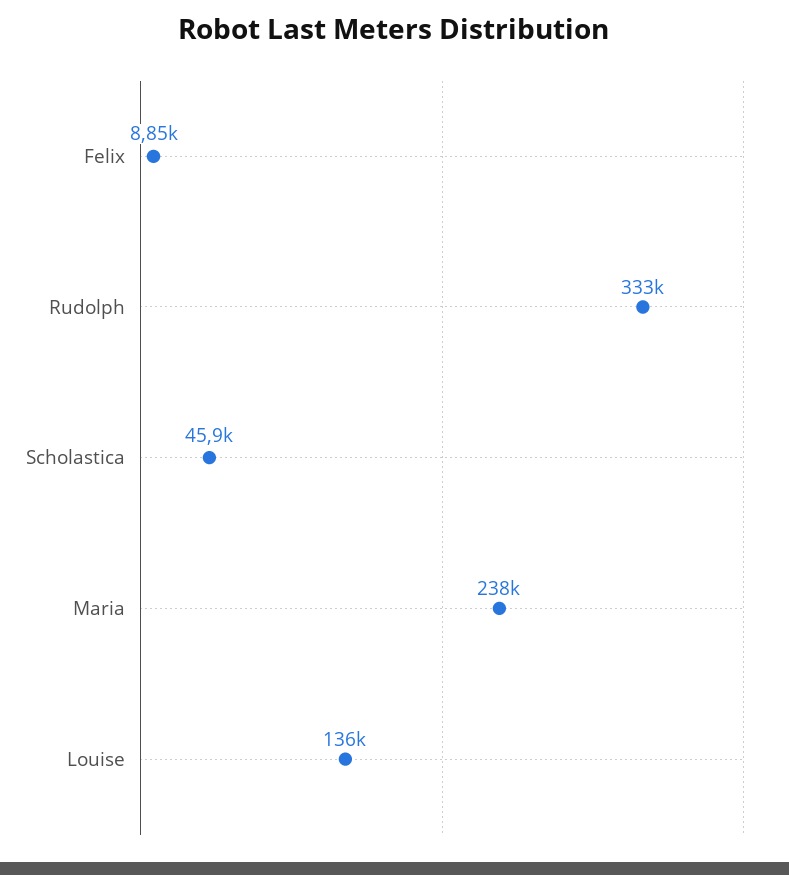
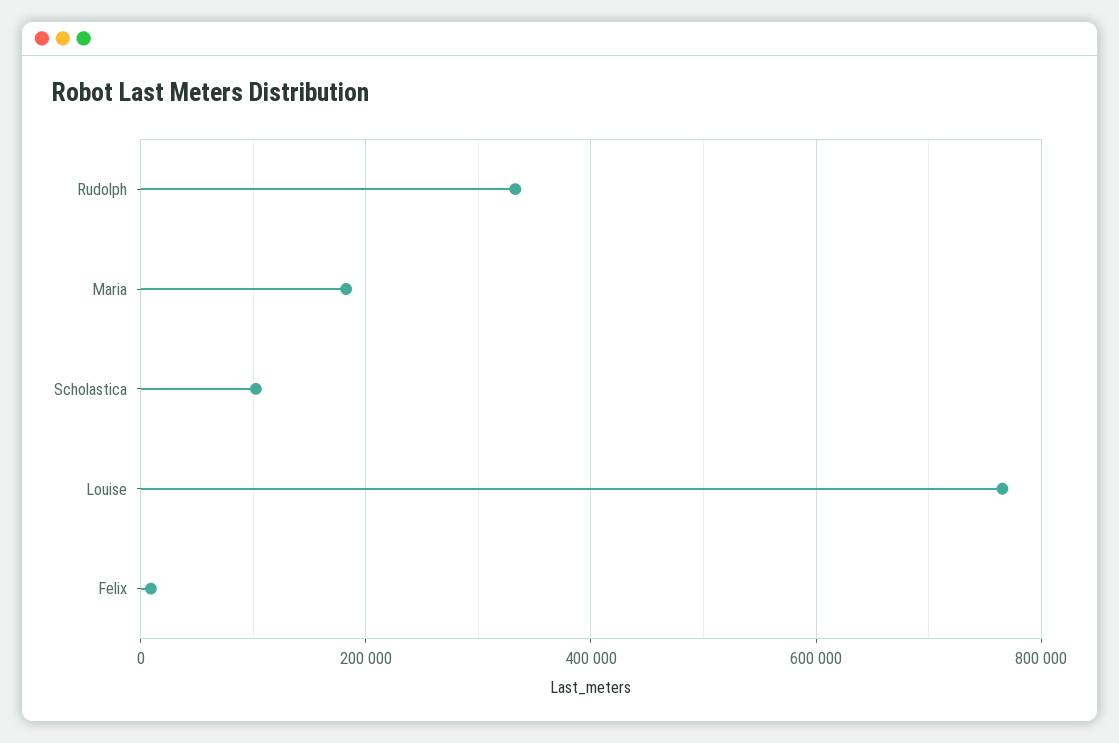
  {
    "Felix": 8850,
    "Rudolph": 333000,
-   "Scholastica": 45900,
+   "Scholastica": 100000,
-   "Maria": 238000,
+   "Maria": 180000,
-   "Louise": 136000
+   "Louise": 760000
  }

